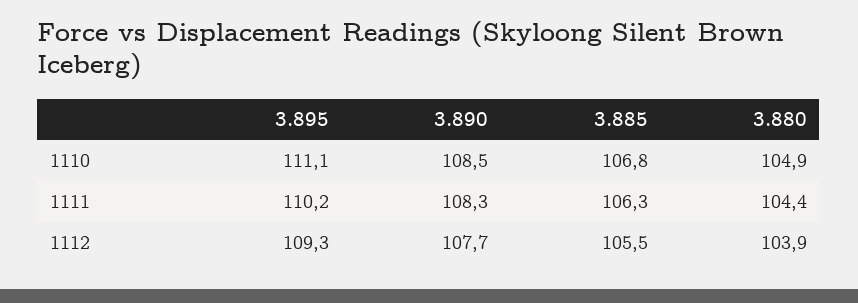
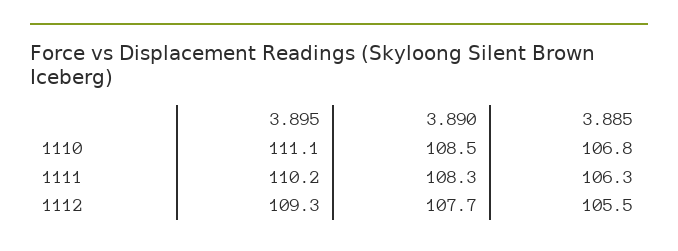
  {
    "3.895": {
      "1110": 111.1,
      "1111": 110.2,
      "1112": 109.3
    },
    "3.890": {
      "1110": 108.5,
      "1111": 108.3,
      "1112": 107.7
    },
    "3.885": {
      "1110": 106.8,
      "1111": 106.3,
      "1112": 105.5
-   },
+   }
-   "3.880": {
-     "1110": 104.9,
-     "1111": 104.4,
-     "1112": 103.9
-   }
  }

